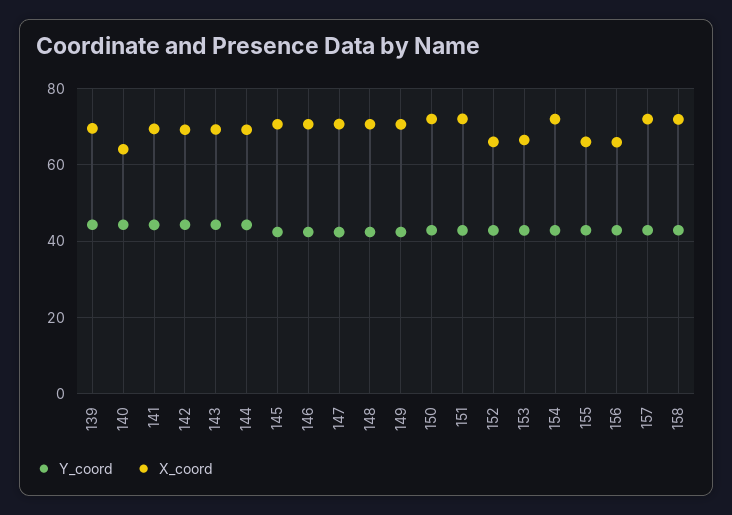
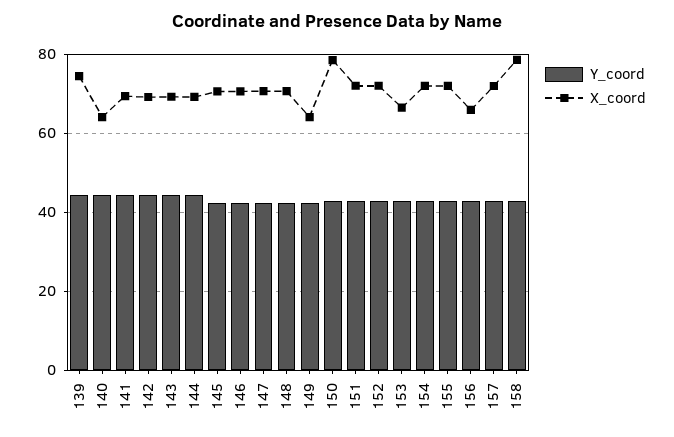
  {
    "Y_coord": {
      "139": 44,
      "140": 44,
      "141": 44,
      "142": 44,
      "143": 44,
      "144": 44,
      "145": 42,
      "146": 42,
      "147": 42,
      "148": 42,
      "149": 42,
      "150": 42,
      "151": 42,
      "152": 42,
      "153": 42,
      "154": 42,
      "155": 42,
      "156": 42,
      "157": 42,
      "158": 42
    },
    "X_coord": {
-     "139": 70,
+     "139": 74,
      "140": 64,
      "141": 70,
      "142": 70,
      "143": 70,
      "144": 70,
      "145": 70,
      "146": 70,
      "147": 70,
      "148": 70,
-     "149": 70,
+     "149": 64,
-     "150": 72,
+     "150": 78,
      "151": 72,
-     "152": 66,
+     "152": 72,
      "153": 66,
      "154": 72,
-     "155": 66,
+     "155": 72,
      "156": 66,
      "157": 72,
-     "158": 72
+     "158": 78
    }
  }

